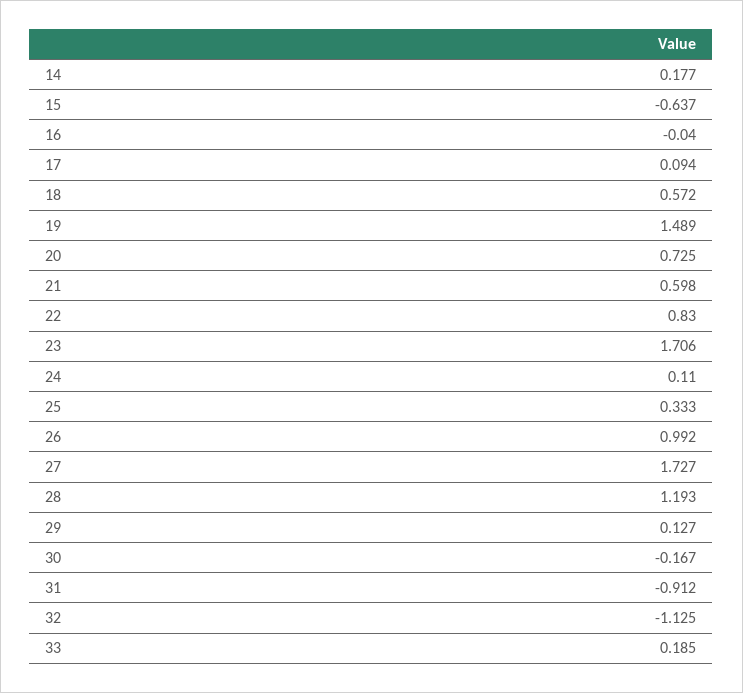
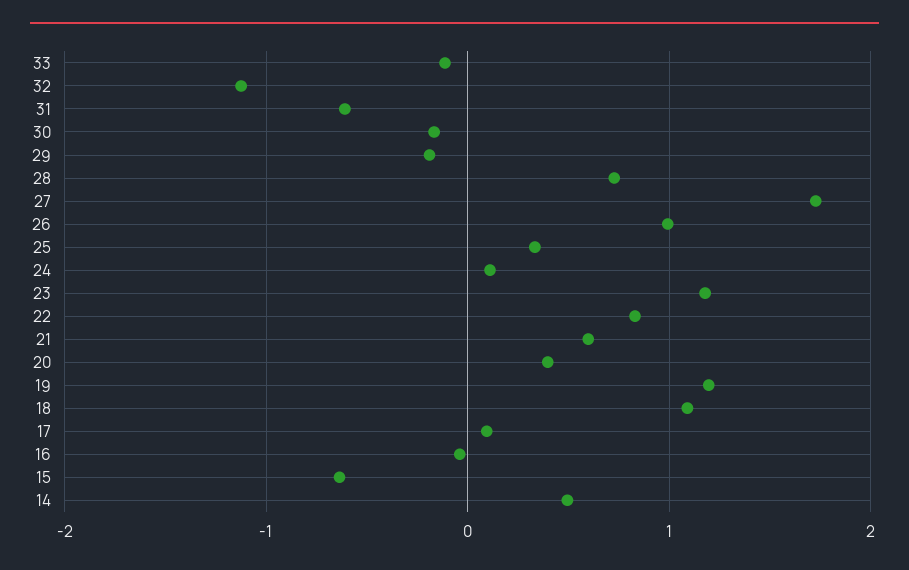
  {
-   "14": 0.177,
+   "14": 0.5,
    "15": -0.637,
    "16": -0.04,
    "17": 0.094,
-   "18": 0.572,
+   "18": 1.1,
-   "19": 1.489,
+   "19": 1.2,
-   "20": 0.725,
+   "20": 0.4,
    "21": 0.598,
    "22": 0.83,
-   "23": 1.706,
+   "23": 1.2,
    "24": 0.11,
    "25": 0.333,
    "26": 0.992,
    "27": 1.727,
-   "28": 1.193,
+   "28": 0.7,
-   "29": 0.127,
+   "29": -0.2,
    "30": -0.167,
-   "31": -0.912,
+   "31": -0.6,
    "32": -1.125,
-   "33": 0.185
+   "33": -0.1
  }

